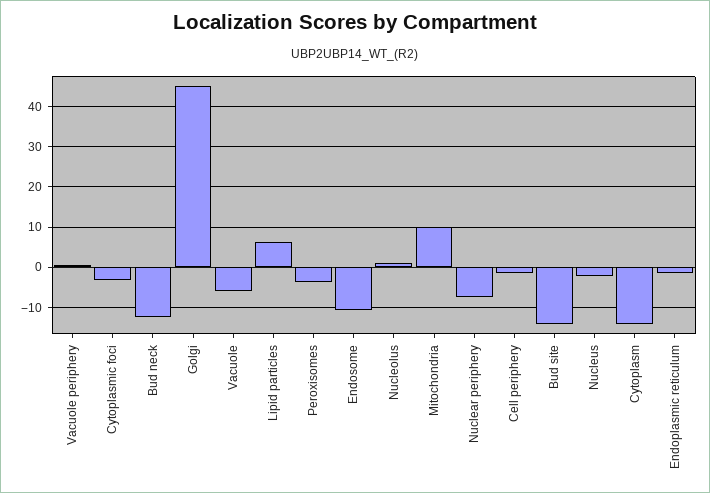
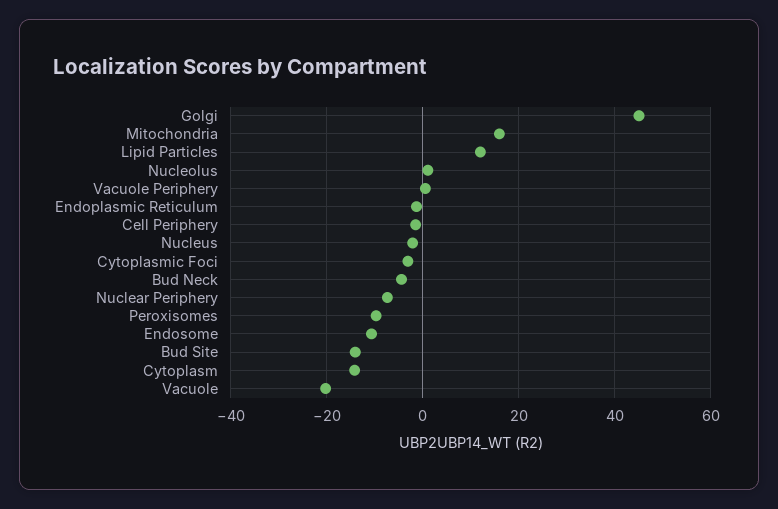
  {
    "Vacuole periphery": 0,
    "Cytoplasmic foci": -4,
-   "Bud neck": -12,
+   "Bud neck": -4,
    "Golgi": 46,
-   "Vacuole": -6,
+   "Vacuole": -20,
-   "Lipid particles": 6,
+   "Lipid particles": 12,
-   "Peroxisomes": -4,
+   "Peroxisomes": -10,
    "Endosome": -10,
    "Nucleolus": 2,
-   "Mitochondria": 10,
+   "Mitochondria": 16,
    "Nuclear periphery": -8,
    "Cell periphery": -2,
    "Bud site": -14,
    "Nucleus": -2,
    "Cytoplasm": -14,
    "Endoplasmic reticulum": -2
  }

